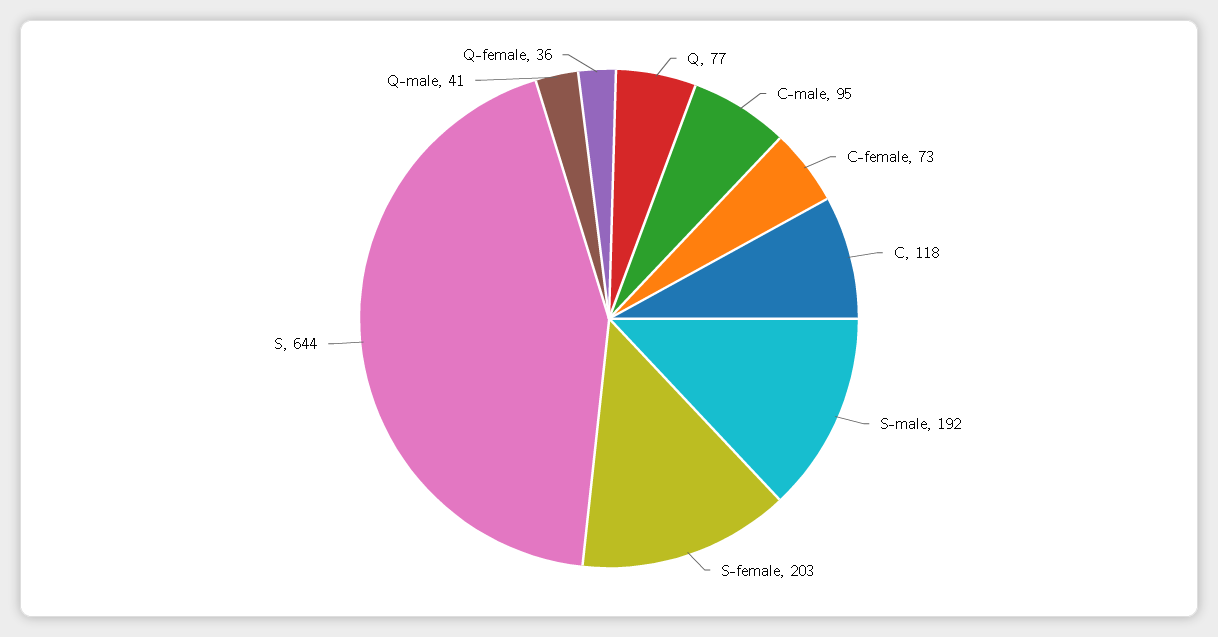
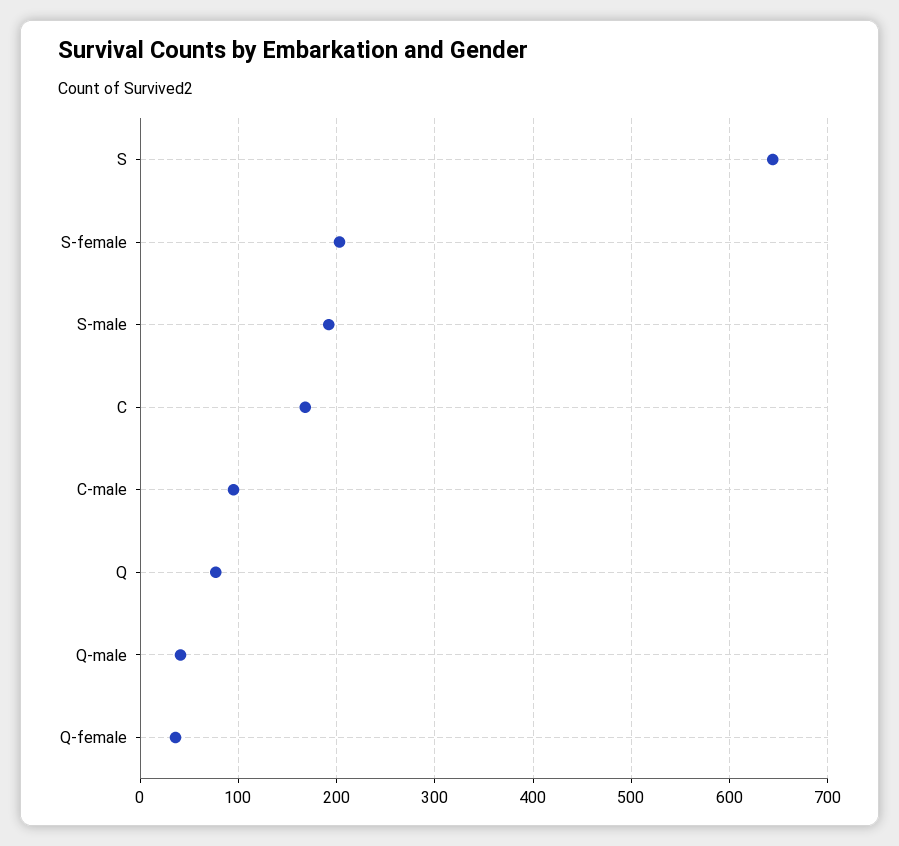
  {
    "Q": 77,
    "C-male": 95,
-   "C-female": 73,
-   "C": 118,
+   "C": 170,
    "S-male": 192,
    "S-female": 203,
    "S": 644,
    "Q-male": 41,
    "Q-female": 36
  }

